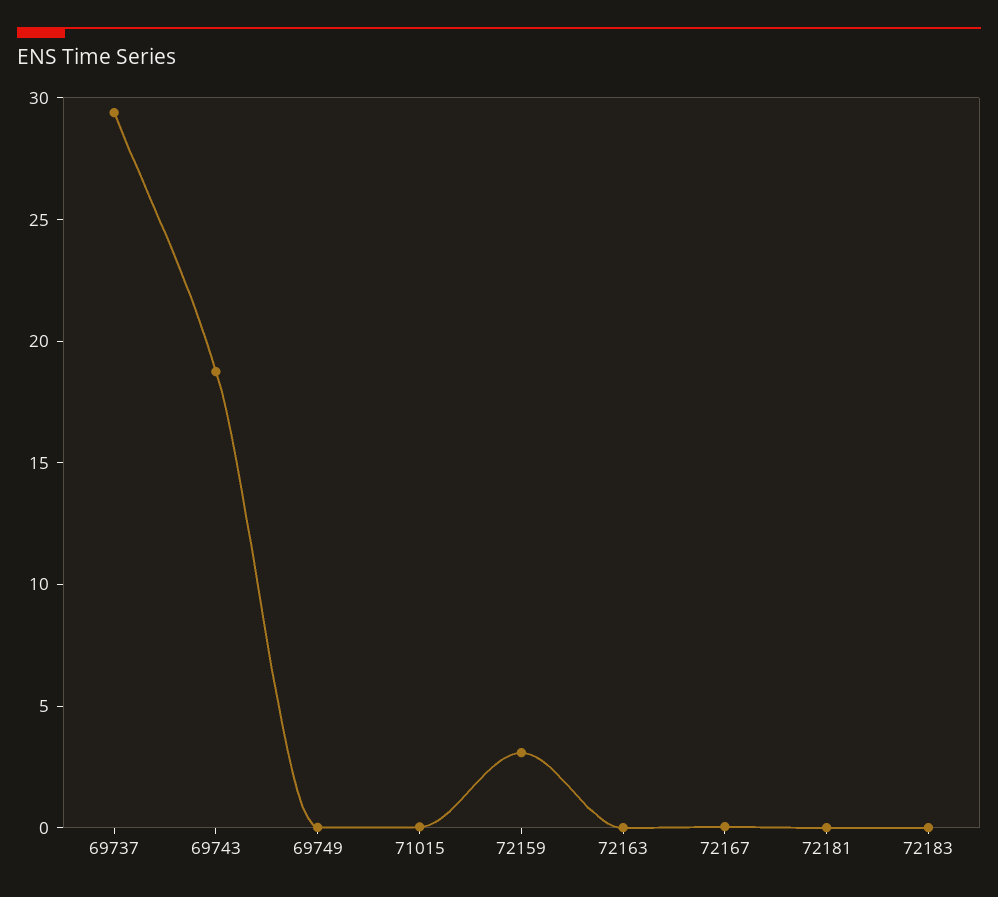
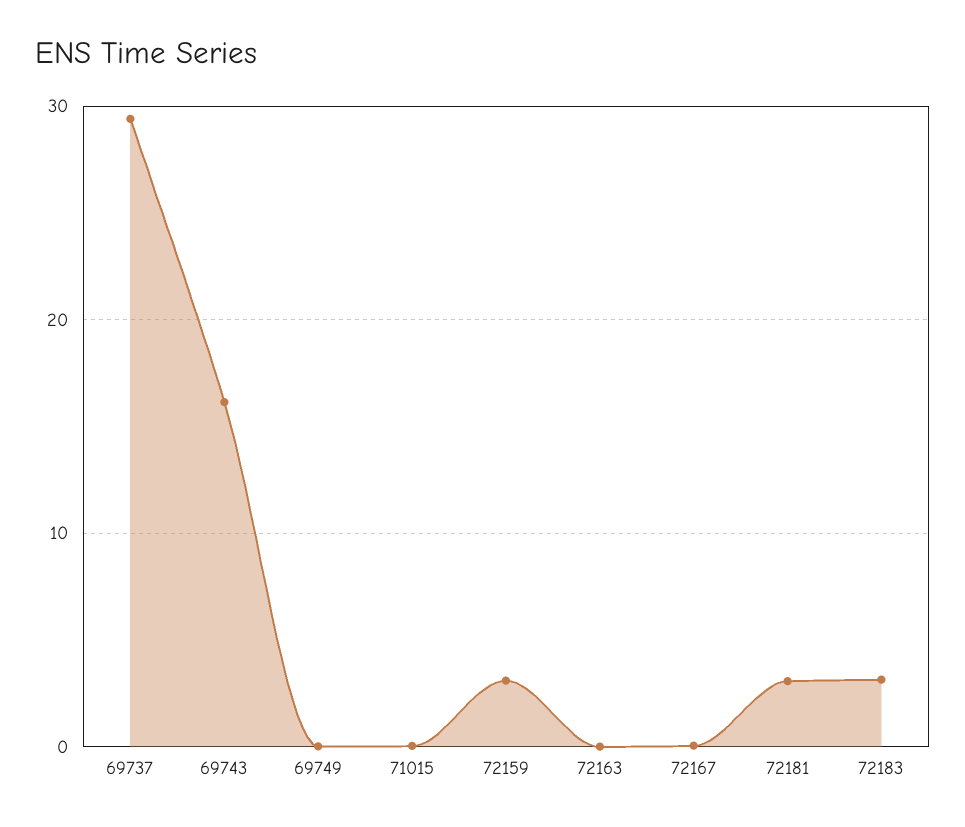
  {
    "69737": 29,
-   "69743": 19,
+   "69743": 16,
    "69749": 0,
    "71015": 0,
    "72159": 3,
    "72163": 0,
    "72167": 0,
-   "72181": 0,
+   "72181": 3,
-   "72183": 0
+   "72183": 3
  }

